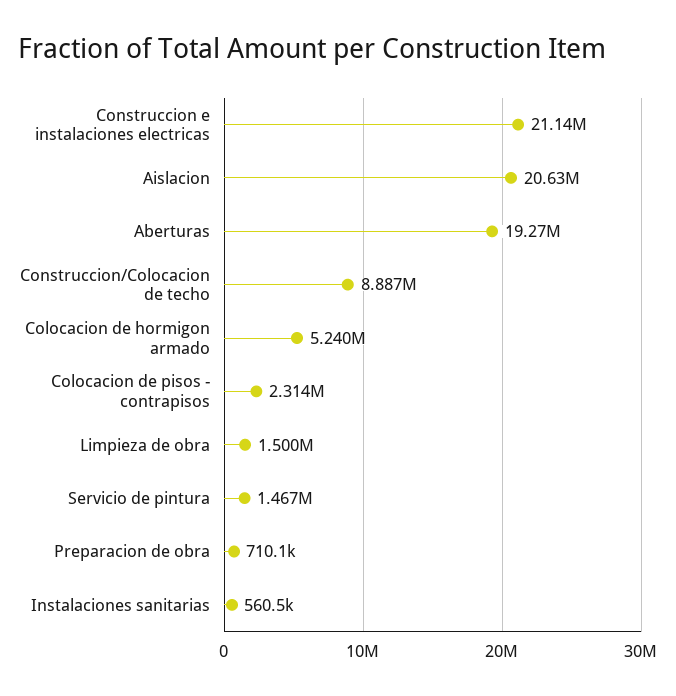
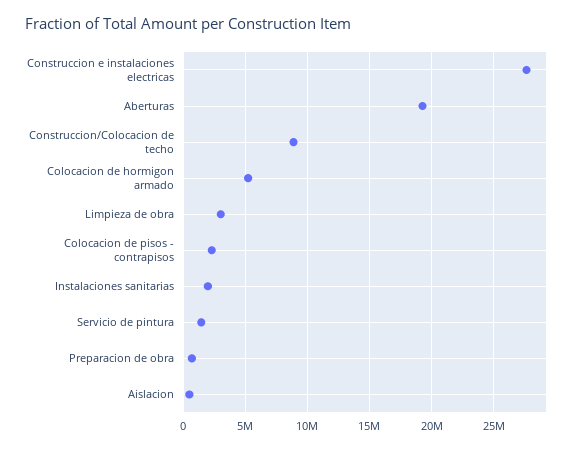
  {
-   "Construccion e instalaciones electricas": 21140000,
+   "Construccion e instalaciones electricas": 27500000,
-   "Aislacion": 20630000,
+   "Aislacion": 500000,
    "Aberturas": 19270000,
    "Construccion/Colocacion de techo": 8887000,
    "Colocacion de hormigon armado": 5240000,
    "Colocacion de pisos - contrapisos": 2314000,
-   "Limpieza de obra": 1500000,
+   "Limpieza de obra": 3000000,
    "Servicio de pintura": 1467000,
    "Preparacion de obra": 710100,
-   "Instalaciones sanitarias": 560500
+   "Instalaciones sanitarias": 2000000
  }

